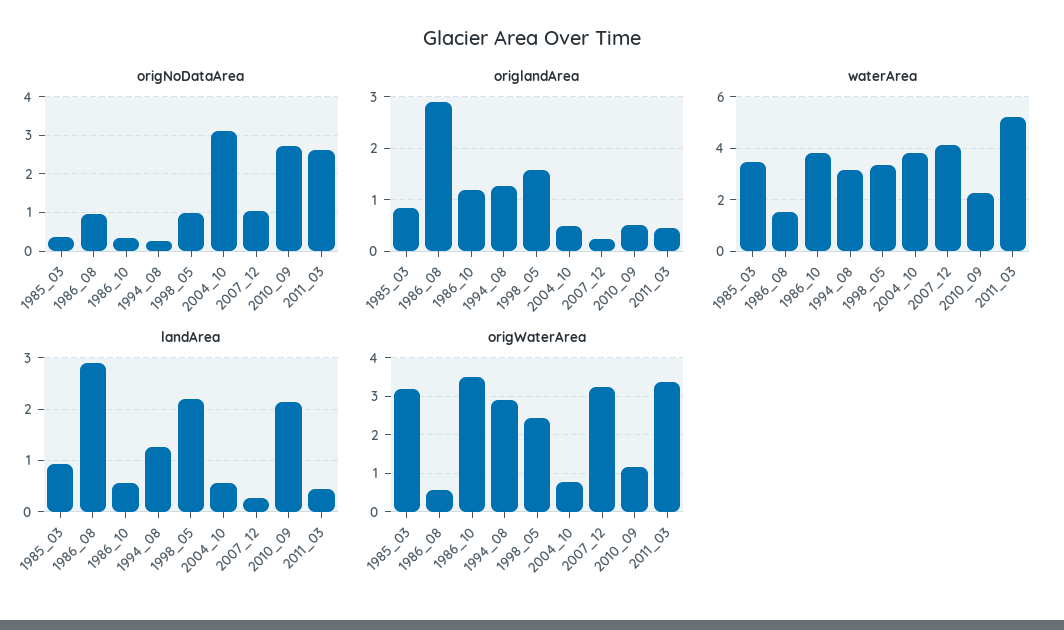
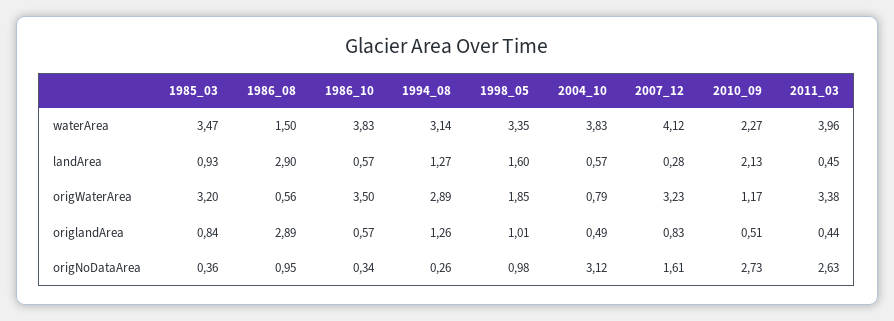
  {
    "origNoDataArea": {
      "1985_03": 0.36,
      "1986_08": 0.95,
      "1986_10": 0.34,
      "1994_08": 0.26,
      "1998_05": 0.98,
      "2004_10": 3.12,
-     "2007_12": 1,
+     "2007_12": 1.61,
      "2010_09": 2.73,
      "2011_03": 2.63
    },
    "origlandArea": {
      "1985_03": 0.84,
      "1986_08": 2.89,
-     "1986_10": 1.2,
+     "1986_10": 0.57,
      "1994_08": 1.26,
-     "1998_05": 1.6,
+     "1998_05": 1.01,
      "2004_10": 0.49,
-     "2007_12": 0.2,
+     "2007_12": 0.83,
      "2010_09": 0.51,
      "2011_03": 0.44
    },
    "waterArea": {
      "1985_03": 3.47,
      "1986_08": 1.5,
      "1986_10": 3.83,
      "1994_08": 3.14,
      "1998_05": 3.35,
      "2004_10": 3.83,
      "2007_12": 4.12,
      "2010_09": 2.27,
-     "2011_03": 5.25
+     "2011_03": 3.96
    },
    "landArea": {
      "1985_03": 0.93,
      "1986_08": 2.9,
      "1986_10": 0.57,
      "1994_08": 1.27,
-     "1998_05": 2.2,
+     "1998_05": 1.6,
      "2004_10": 0.57,
      "2007_12": 0.28,
      "2010_09": 2.13,
      "2011_03": 0.45
    },
    "origWaterArea": {
      "1985_03": 3.2,
      "1986_08": 0.56,
      "1986_10": 3.5,
      "1994_08": 2.89,
-     "1998_05": 2.4,
+     "1998_05": 1.85,
      "2004_10": 0.79,
      "2007_12": 3.23,
      "2010_09": 1.17,
      "2011_03": 3.38
    }
  }

